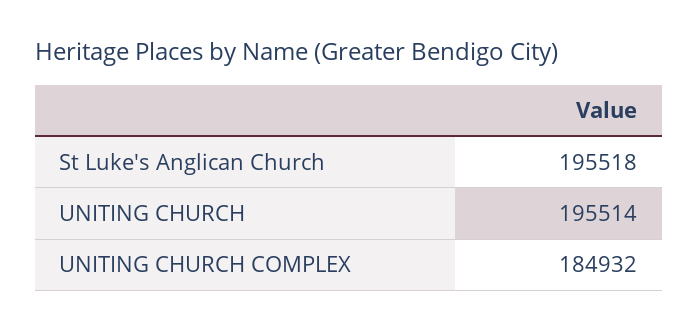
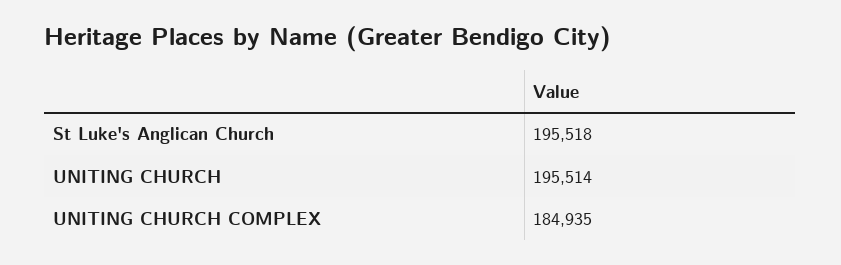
  {
    "St Luke's Anglican Church": 195518,
    "UNITING CHURCH": 195514,
-   "UNITING CHURCH COMPLEX": 184932
+   "UNITING CHURCH COMPLEX": 184935
  }

